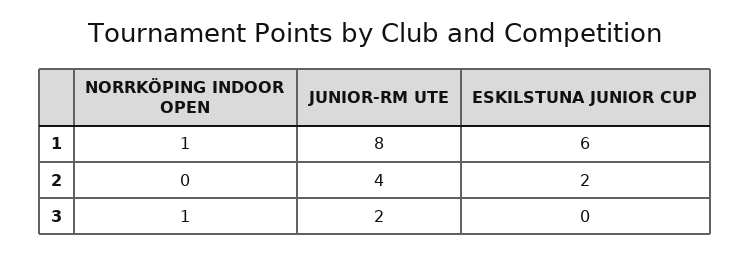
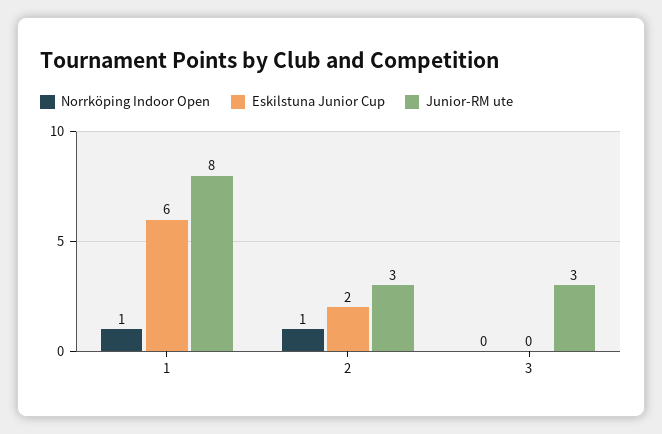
  {
    "NORRKÖPING INDOOR OPEN": {
      "1": 1,
-     "2": 0,
+     "2": 1,
-     "3": 1
+     "3": 0
    },
    "JUNIOR-RM UTE": {
      "1": 8,
-     "2": 4,
+     "2": 3,
-     "3": 2
+     "3": 3
    },
    "ESKILSTUNA JUNIOR CUP": {
      "1": 6,
      "2": 2,
      "3": 0
    }
  }

